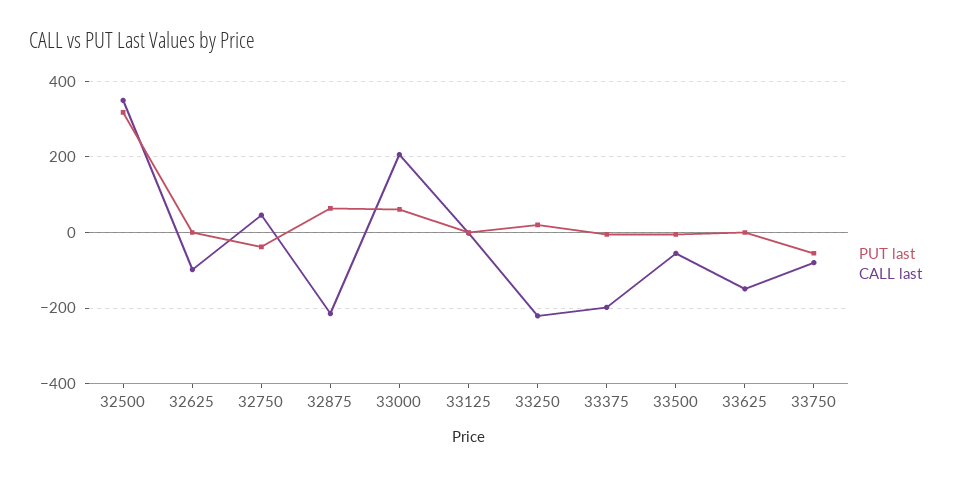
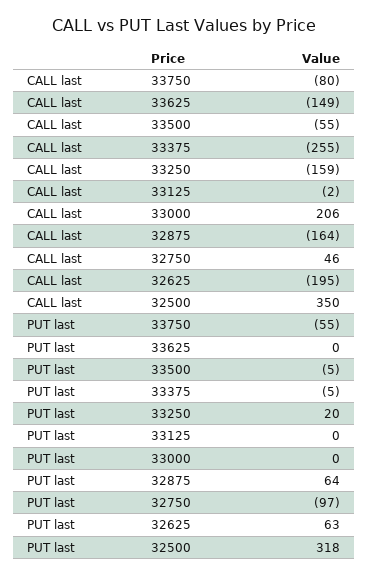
  {
    "PUT last": {
      "32500": 318,
-     "32625": 0,
+     "32625": 63,
-     "32750": -40,
+     "32750": -97,
      "32875": 64,
-     "33000": 60,
+     "33000": 0,
      "33125": 0,
      "33250": 20,
      "33375": -5,
      "33500": -5,
      "33625": 0,
      "33750": -55
    },
    "CALL last": {
      "32500": 350,
-     "32625": -100,
+     "32625": -195,
      "32750": 46,
-     "32875": -220,
+     "32875": -164,
      "33000": 206,
      "33125": -2,
-     "33250": -220,
+     "33250": -159,
-     "33375": -200,
+     "33375": -255,
      "33500": -55,
      "33625": -149,
      "33750": -80
    }
  }

